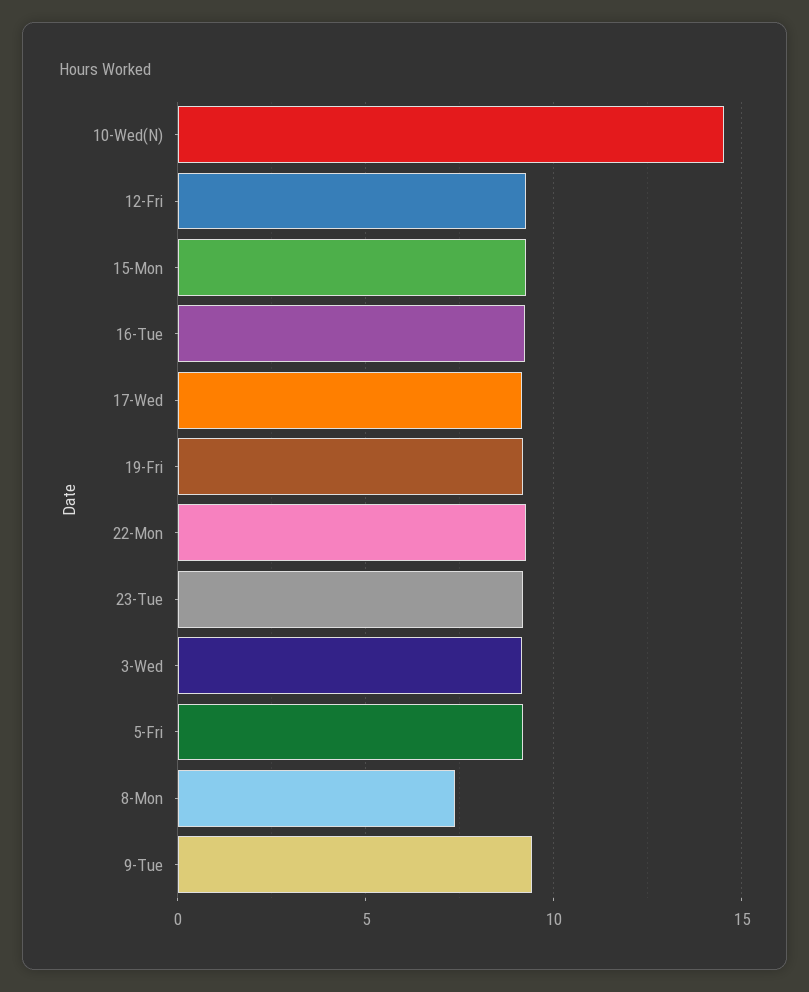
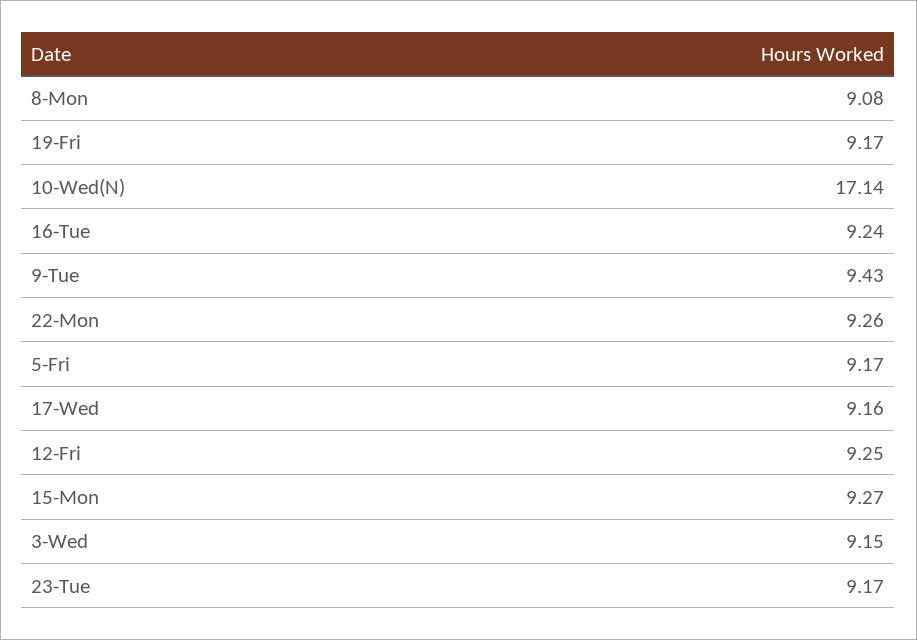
  {
-   "10-Wed(N)": 14.5,
+   "10-Wed(N)": 17.14,
    "12-Fri": 9.25,
    "15-Mon": 9.27,
    "16-Tue": 9.24,
    "17-Wed": 9.16,
    "19-Fri": 9.17,
    "22-Mon": 9.26,
    "23-Tue": 9.17,
    "3-Wed": 9.15,
    "5-Fri": 9.17,
-   "8-Mon": 7.5,
+   "8-Mon": 9.08,
    "9-Tue": 9.43
  }

